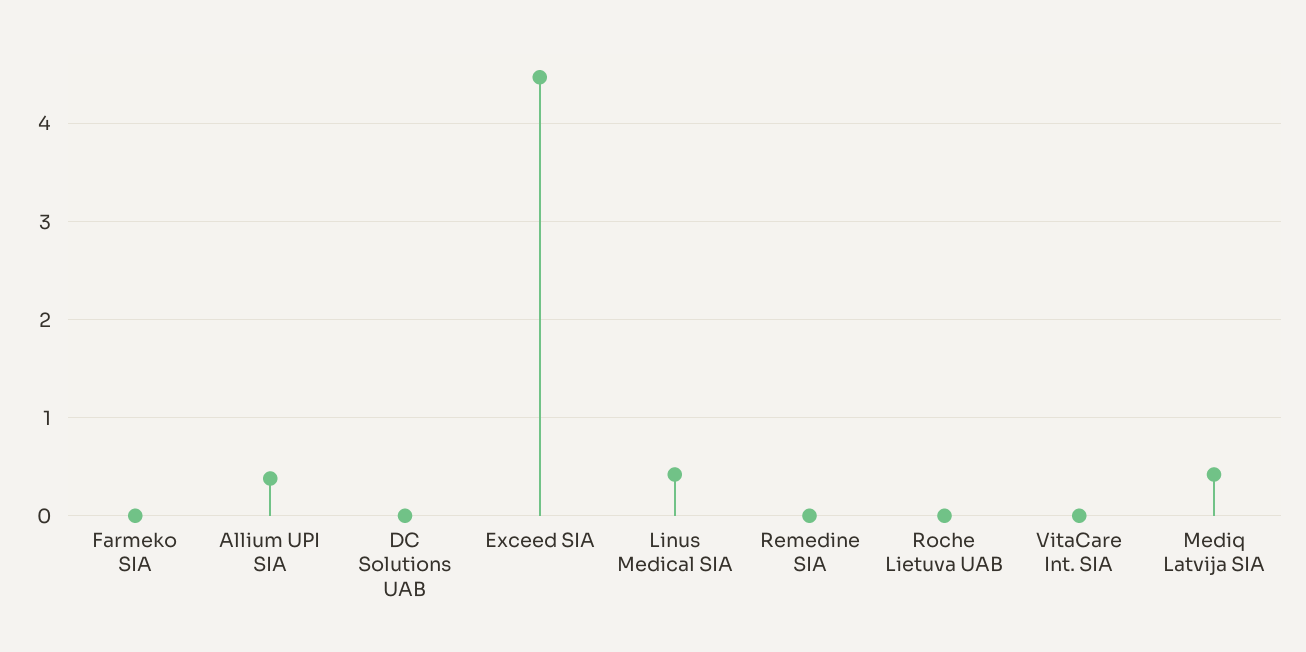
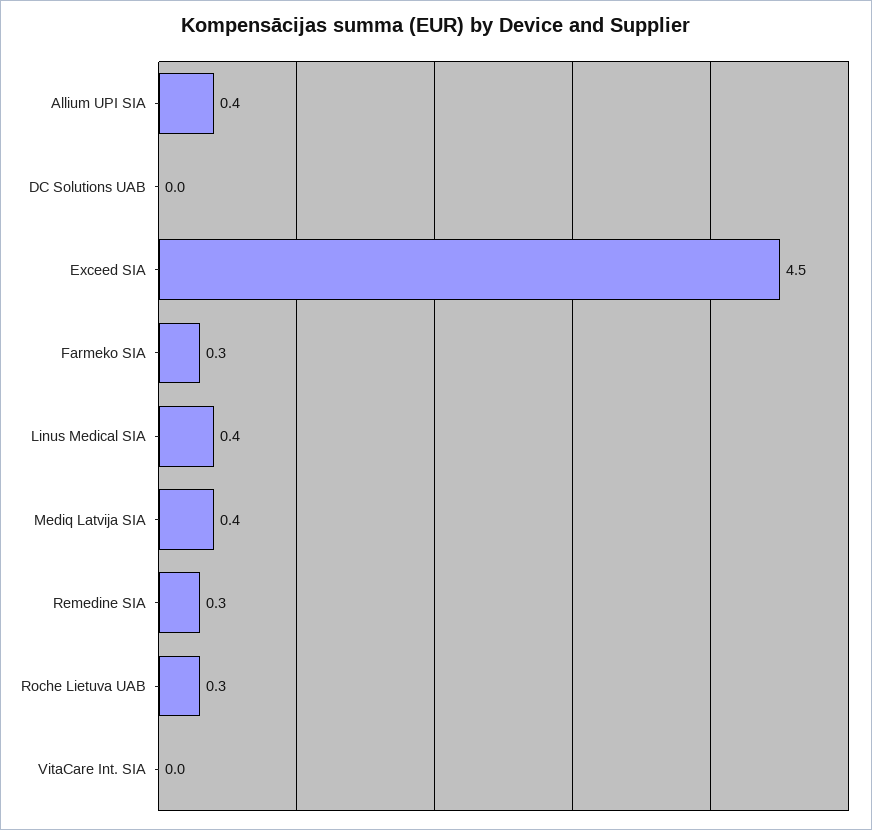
  {
-   "Farmeko SIA": 0,
+   "Farmeko SIA": 0.3,
    "Allium UPI SIA": 0.4,
    "DC Solutions UAB": 0,
    "Exceed SIA": 4.5,
    "Linus Medical SIA": 0.4,
-   "Remedine SIA": 0,
+   "Remedine SIA": 0.3,
-   "Roche Lietuva UAB": 0,
+   "Roche Lietuva UAB": 0.3,
    "VitaCare Int. SIA": 0,
    "Mediq Latvija SIA": 0.4
  }

